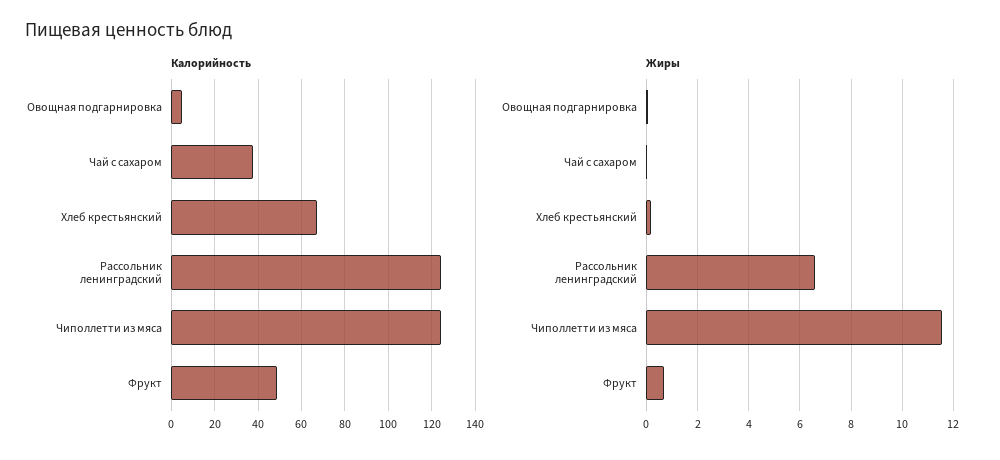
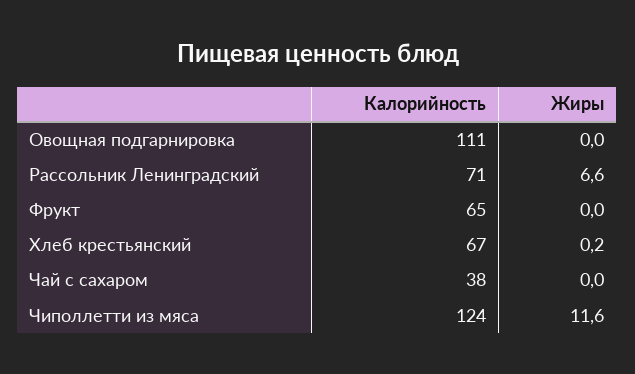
  {
    "Калорийность": {
-     "Овощная подгарнировка": 5,
+     "Овощная подгарнировка": 111,
      "Чай с сахаром": 38,
      "Хлеб крестьянский": 67,
-     "Рассольник ленинградский": 125,
+     "Рассольник ленинградский": 71,
      "Чиполлетти из мяса": 124,
-     "Фрукт": 50
+     "Фрукт": 65
    },
    "Жиры": {
      "Овощная подгарнировка": 0,
      "Чай с сахаром": 0,
      "Хлеб крестьянский": 0.2,
      "Рассольник ленинградский": 6.6,
      "Чиполлетти из мяса": 11.6,
-     "Фрукт": 0.75
+     "Фрукт": 0
    }
  }

